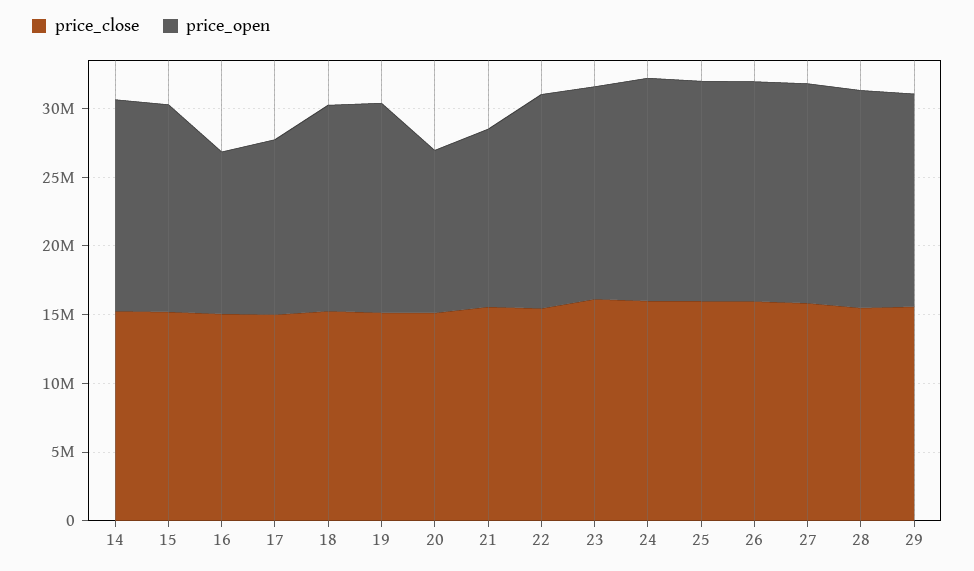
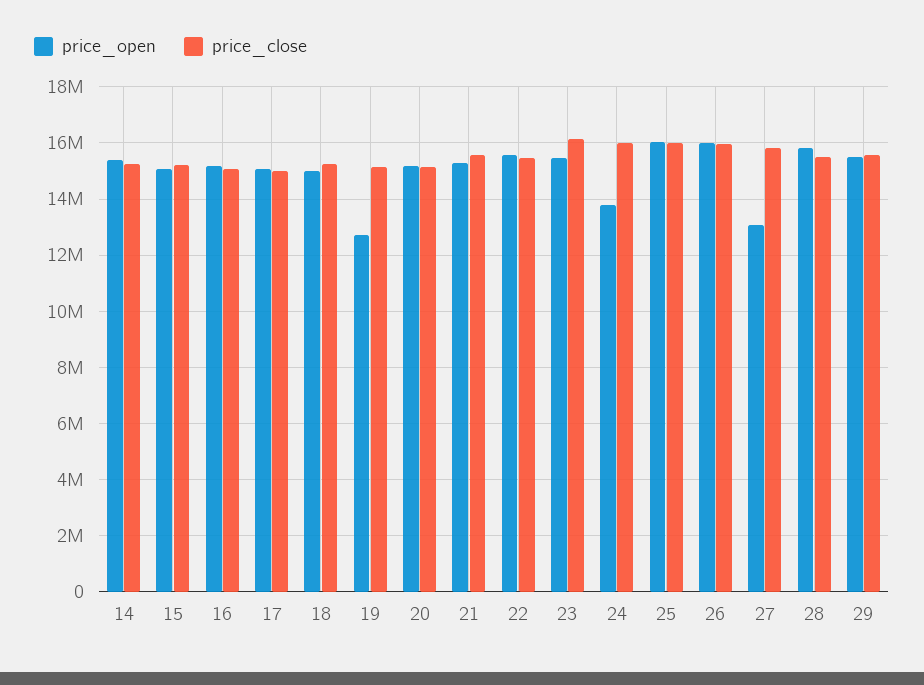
  {
    "price_close": {
      "14": 15250000,
      "15": 15250000,
      "16": 15000000,
      "17": 15000000,
      "18": 15250000,
      "19": 15250000,
      "20": 15250000,
      "21": 15500000,
      "22": 15500000,
      "23": 16250000,
      "24": 16000000,
      "25": 16000000,
      "26": 16000000,
      "27": 15750000,
      "28": 15500000,
      "29": 15500000
    },
    "price_open": {
      "14": 15500000,
      "15": 15000000,
-     "16": 12000000,
+     "16": 15250000,
-     "17": 13000000,
+     "17": 15000000,
      "18": 15000000,
-     "19": 15000000,
+     "19": 12750000,
-     "20": 12000000,
+     "20": 15250000,
-     "21": 13000000,
+     "21": 15250000,
      "22": 15500000,
      "23": 15500000,
-     "24": 16000000,
+     "24": 13750000,
      "25": 16000000,
      "26": 16000000,
-     "27": 16000000,
+     "27": 13000000,
      "28": 15750000,
      "29": 15500000
    }
  }

